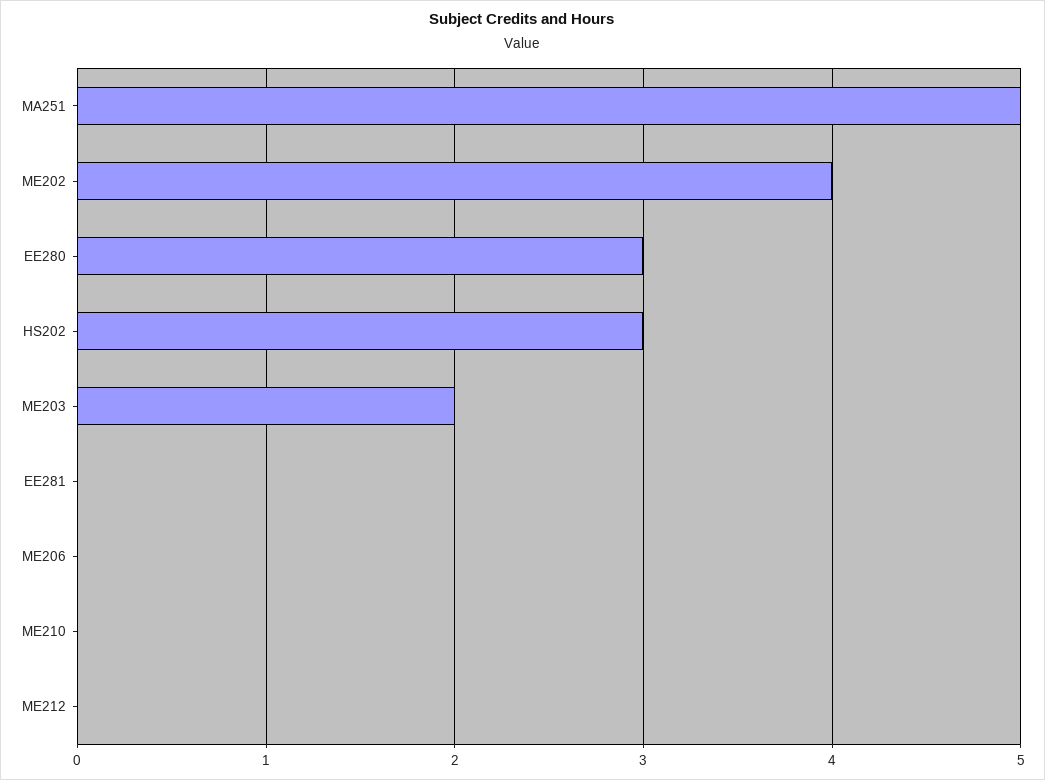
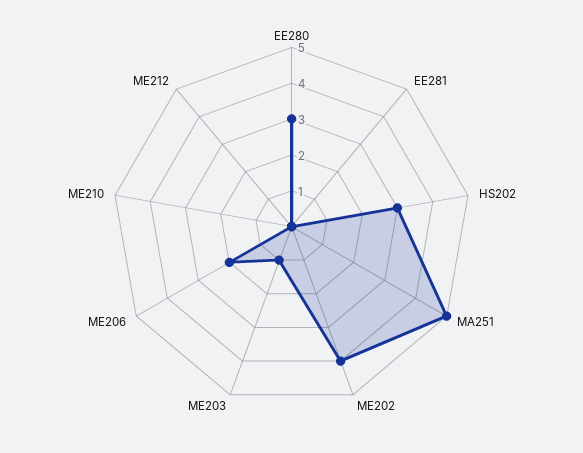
  {
    "MA251": 5,
    "ME202": 4,
    "EE280": 3,
    "HS202": 3,
-   "ME203": 2,
+   "ME203": 1,
    "EE281": 0,
-   "ME206": 0,
+   "ME206": 2,
    "ME210": 0,
    "ME212": 0
  }

